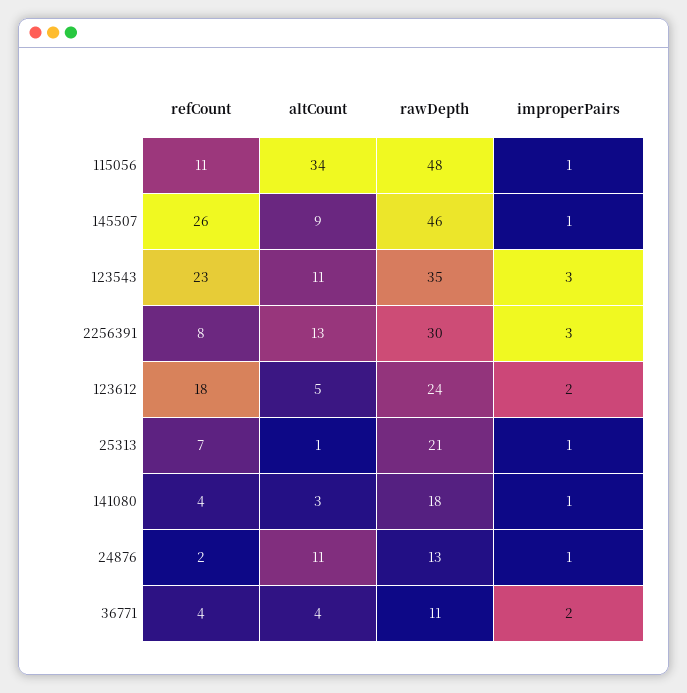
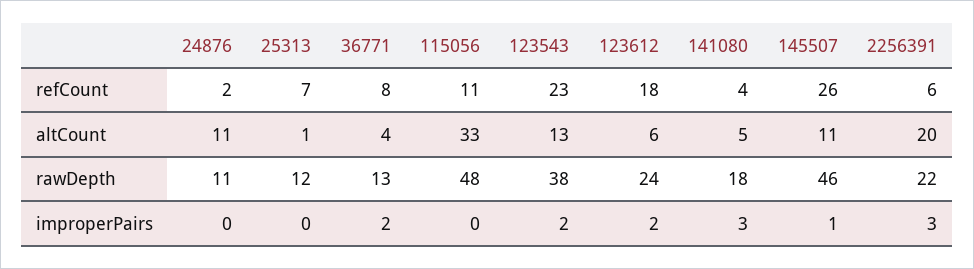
  {
    "refCount": {
      "115056": 11,
      "145507": 26,
      "123543": 23,
-     "2256391": 8,
+     "2256391": 6,
      "123612": 18,
      "25313": 7,
      "141080": 4,
      "24876": 2,
-     "36771": 4
+     "36771": 8
    },
    "altCount": {
-     "115056": 34,
+     "115056": 33,
-     "145507": 9,
+     "145507": 11,
-     "123543": 11,
+     "123543": 13,
-     "2256391": 13,
+     "2256391": 20,
-     "123612": 5,
+     "123612": 6,
      "25313": 1,
-     "141080": 3,
+     "141080": 5,
      "24876": 11,
      "36771": 4
    },
    "rawDepth": {
      "115056": 48,
      "145507": 46,
-     "123543": 35,
+     "123543": 38,
-     "2256391": 30,
+     "2256391": 22,
      "123612": 24,
-     "25313": 21,
+     "25313": 12,
      "141080": 18,
-     "24876": 13,
+     "24876": 11,
-     "36771": 11
+     "36771": 13
    },
    "improperPairs": {
-     "115056": 1,
+     "115056": 0,
      "145507": 1,
-     "123543": 3,
+     "123543": 2,
      "2256391": 3,
      "123612": 2,
-     "25313": 1,
+     "25313": 0,
-     "141080": 1,
+     "141080": 3,
-     "24876": 1,
+     "24876": 0,
      "36771": 2
    }
  }

